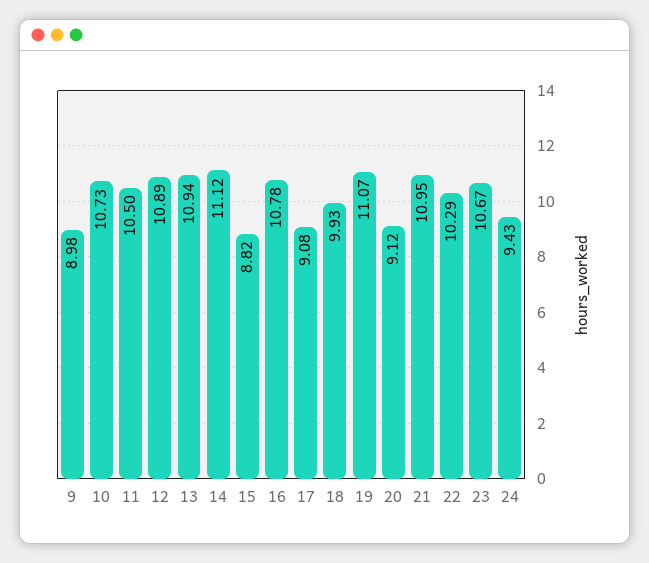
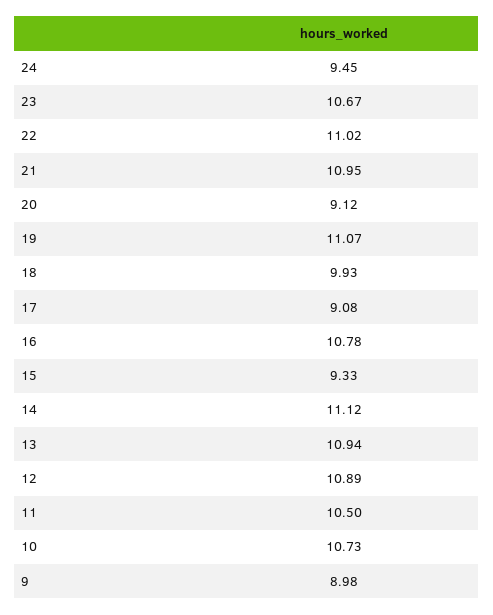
  {
    "9": 8.98,
    "10": 10.73,
    "11": 10.5,
    "12": 10.89,
    "13": 10.94,
    "14": 11.12,
-   "15": 8.82,
+   "15": 9.33,
    "16": 10.78,
    "17": 9.08,
    "18": 9.93,
    "19": 11.07,
    "20": 9.12,
    "21": 10.95,
-   "22": 10.29,
+   "22": 11.02,
    "23": 10.67,
-   "24": 9.43
+   "24": 9.45
  }

